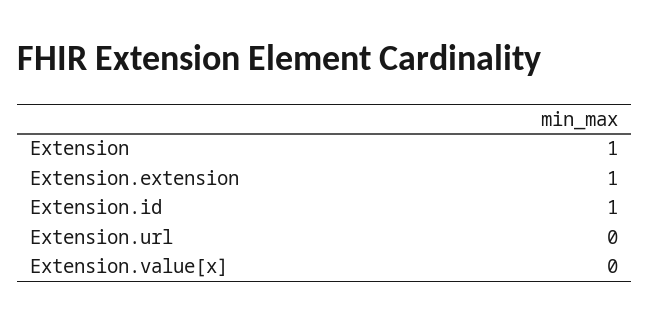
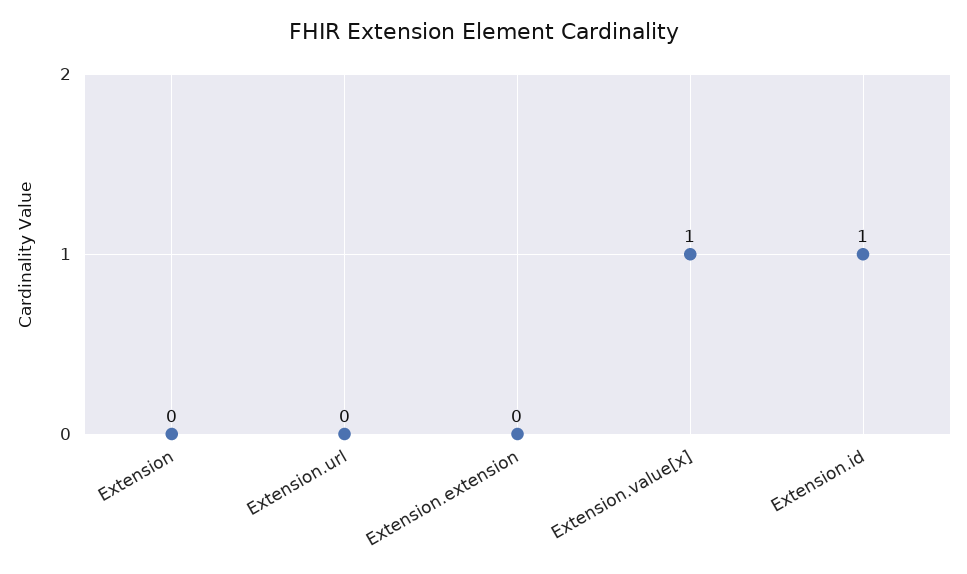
  {
-   "Extension": 1,
+   "Extension": 0,
-   "Extension.extension": 1,
+   "Extension.extension": 0,
    "Extension.id": 1,
    "Extension.url": 0,
-   "Extension.value[x]": 0
+   "Extension.value[x]": 1
  }

